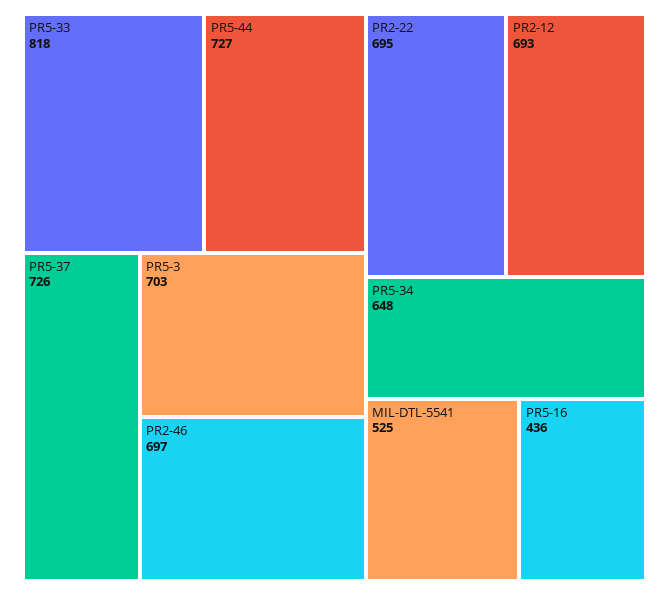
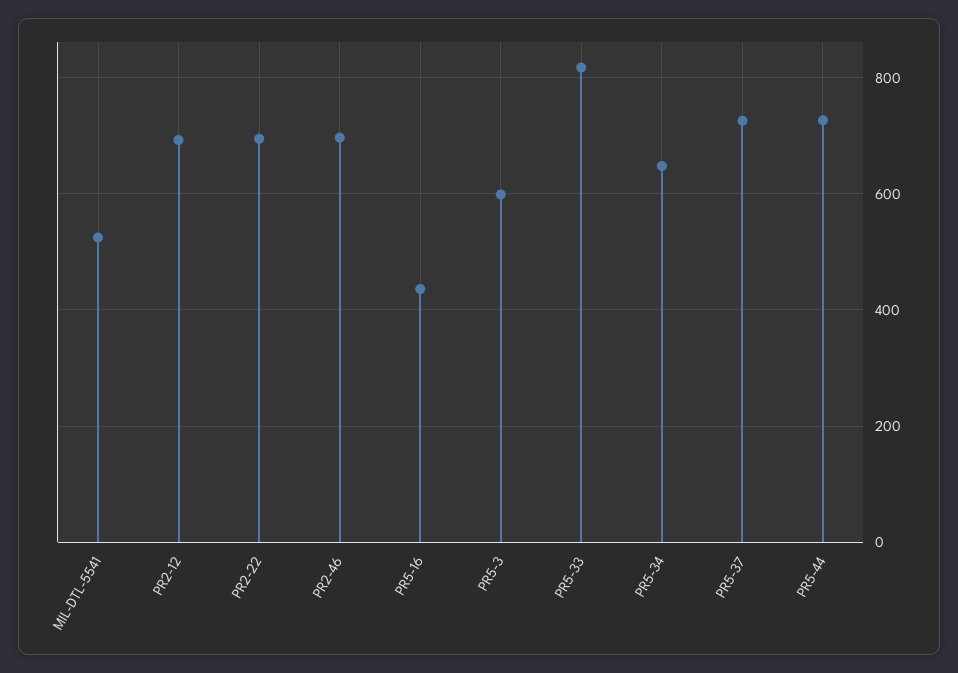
  {
    "PR5-33": 818,
    "PR5-44": 727,
    "PR5-37": 726,
-   "PR5-3": 703,
+   "PR5-3": 600,
    "PR2-46": 697,
    "PR2-22": 695,
    "PR2-12": 693,
    "PR5-34": 648,
    "MIL-DTL-5541": 525,
    "PR5-16": 436
  }

